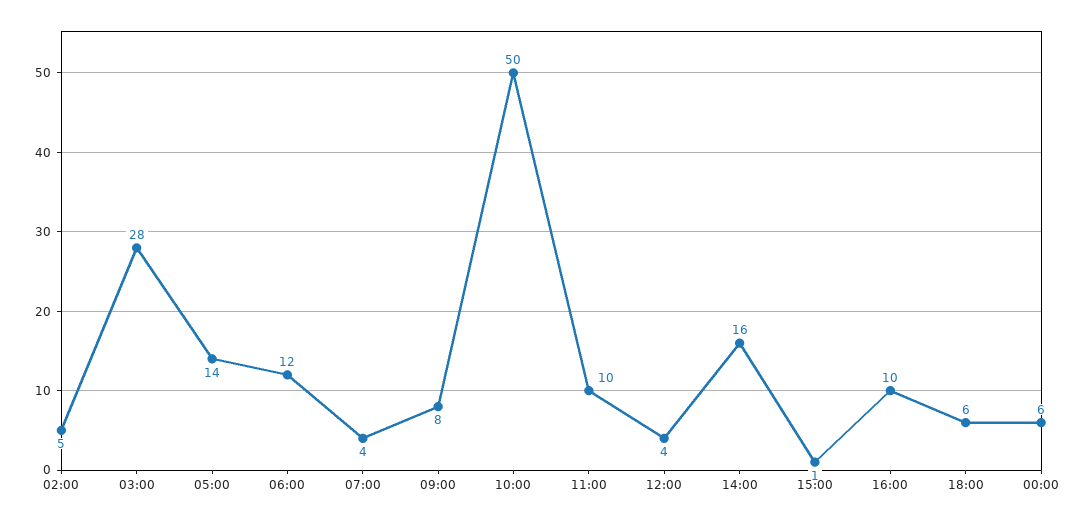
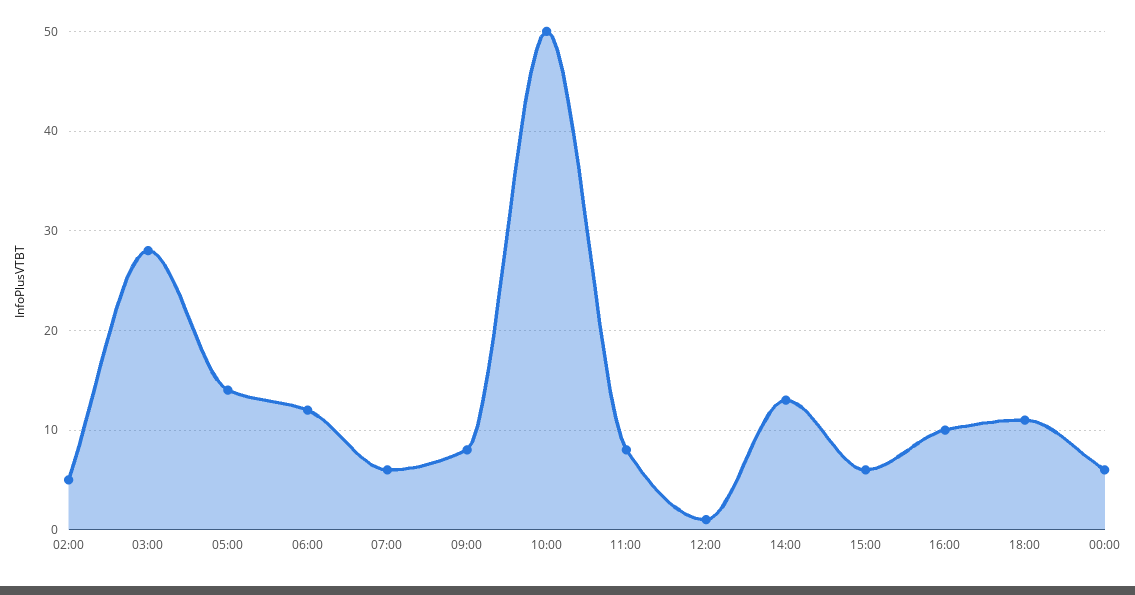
  {
    "02:00": 5,
    "03:00": 28,
    "05:00": 14,
    "06:00": 12,
-   "07:00": 4,
+   "07:00": 6,
    "09:00": 8,
    "10:00": 50,
-   "11:00": 10,
+   "11:00": 8,
-   "12:00": 4,
+   "12:00": 1,
-   "14:00": 16,
+   "14:00": 13,
-   "15:00": 1,
+   "15:00": 6,
    "16:00": 10,
-   "18:00": 6,
+   "18:00": 11,
    "00:00": 6
  }

